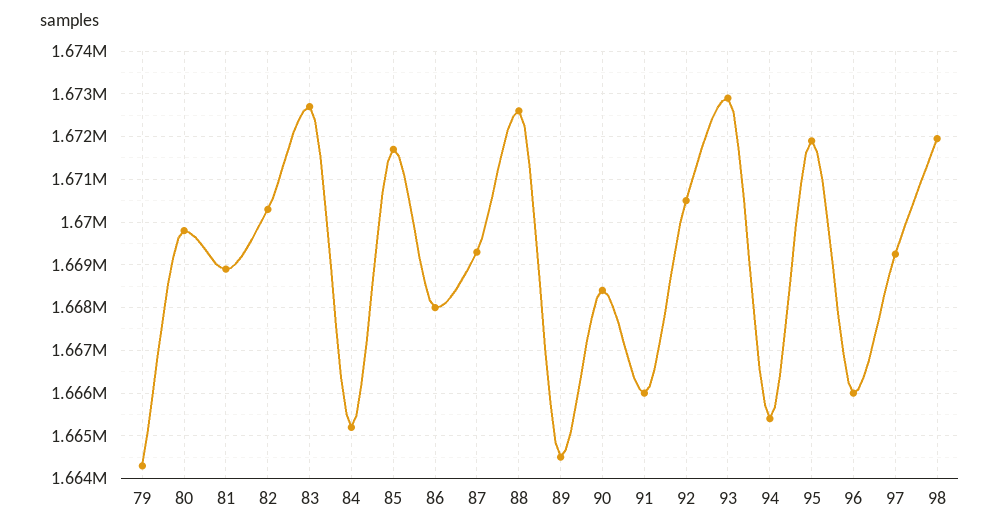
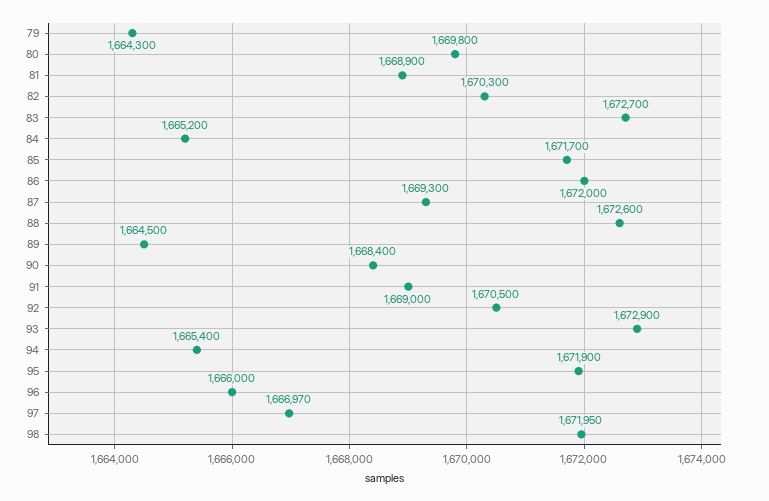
  {
    "79": 1664300,
    "80": 1669800,
    "81": 1668900,
    "82": 1670300,
    "83": 1672700,
    "84": 1665200,
    "85": 1671700,
-   "86": 1668000,
+   "86": 1672000,
    "87": 1669300,
    "88": 1672600,
    "89": 1664500,
    "90": 1668400,
-   "91": 1666000,
+   "91": 1669000,
    "92": 1670500,
    "93": 1672900,
    "94": 1665400,
    "95": 1671900,
    "96": 1666000,
-   "97": 1669200,
+   "97": 1666970,
    "98": 1671950
  }

